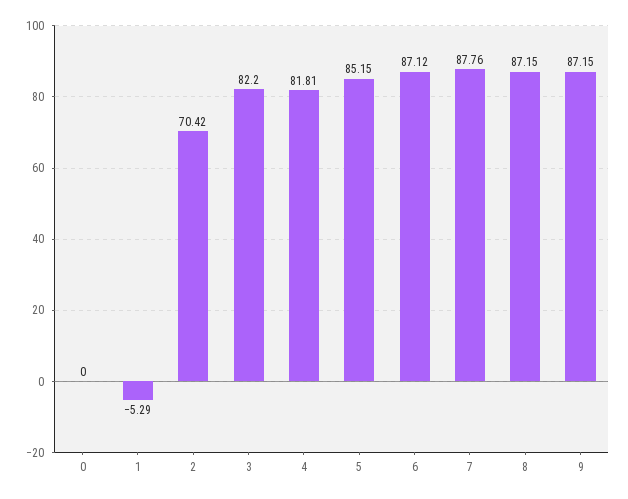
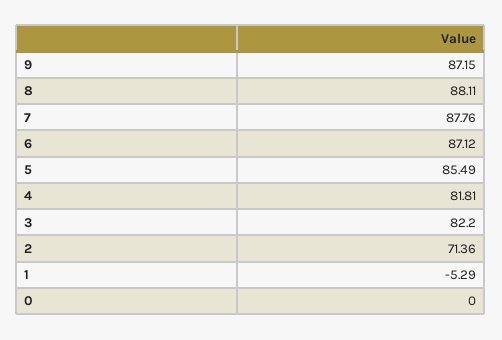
  {
    "0": 0,
    "1": -5.29,
-   "2": 70.42,
+   "2": 71.36,
    "3": 82.2,
    "4": 81.81,
-   "5": 85.15,
+   "5": 85.49,
    "6": 87.12,
    "7": 87.76,
-   "8": 87.15,
+   "8": 88.11,
    "9": 87.15
  }

